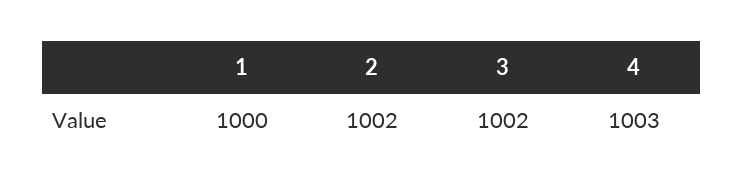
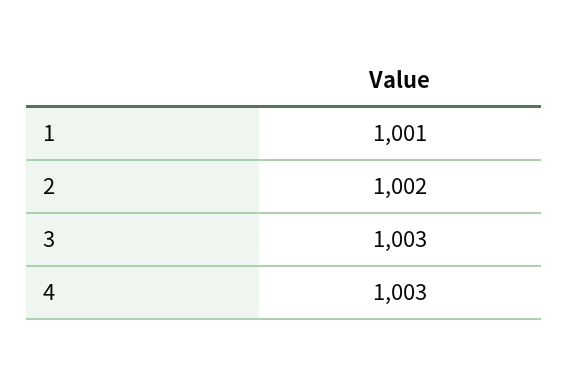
  {
-   "1": 1000,
+   "1": 1001,
    "2": 1002,
-   "3": 1002,
+   "3": 1003,
    "4": 1003
  }

